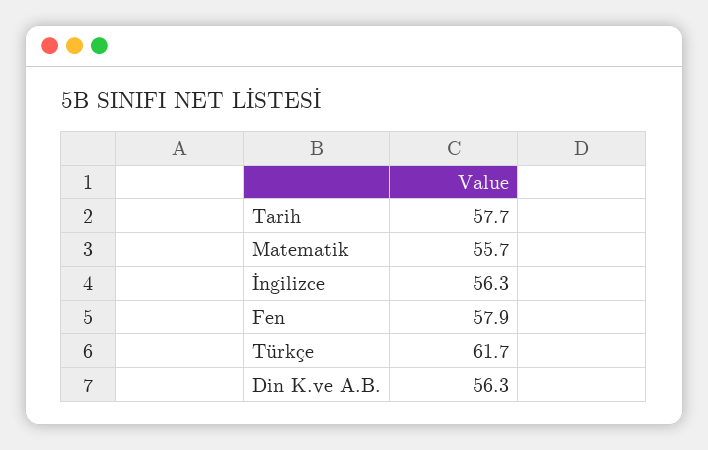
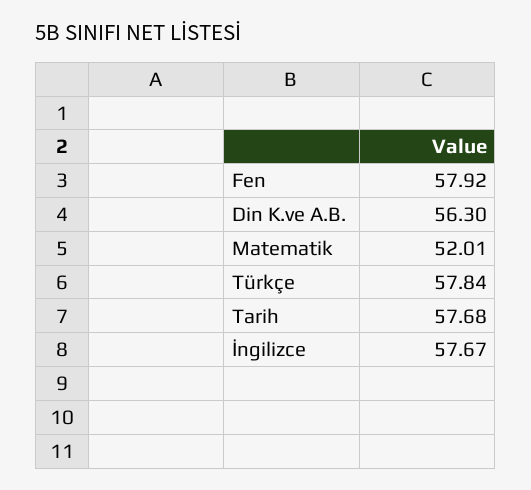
  {
    "Tarih": 57.68,
-   "Matematik": 55.7,
+   "Matematik": 52.01,
-   "İngilizce": 56.3,
+   "İngilizce": 57.67,
    "Fen": 57.92,
-   "Türkçe": 61.7,
+   "Türkçe": 57.84,
    "Din K.ve A.B.": 56.3
  }

